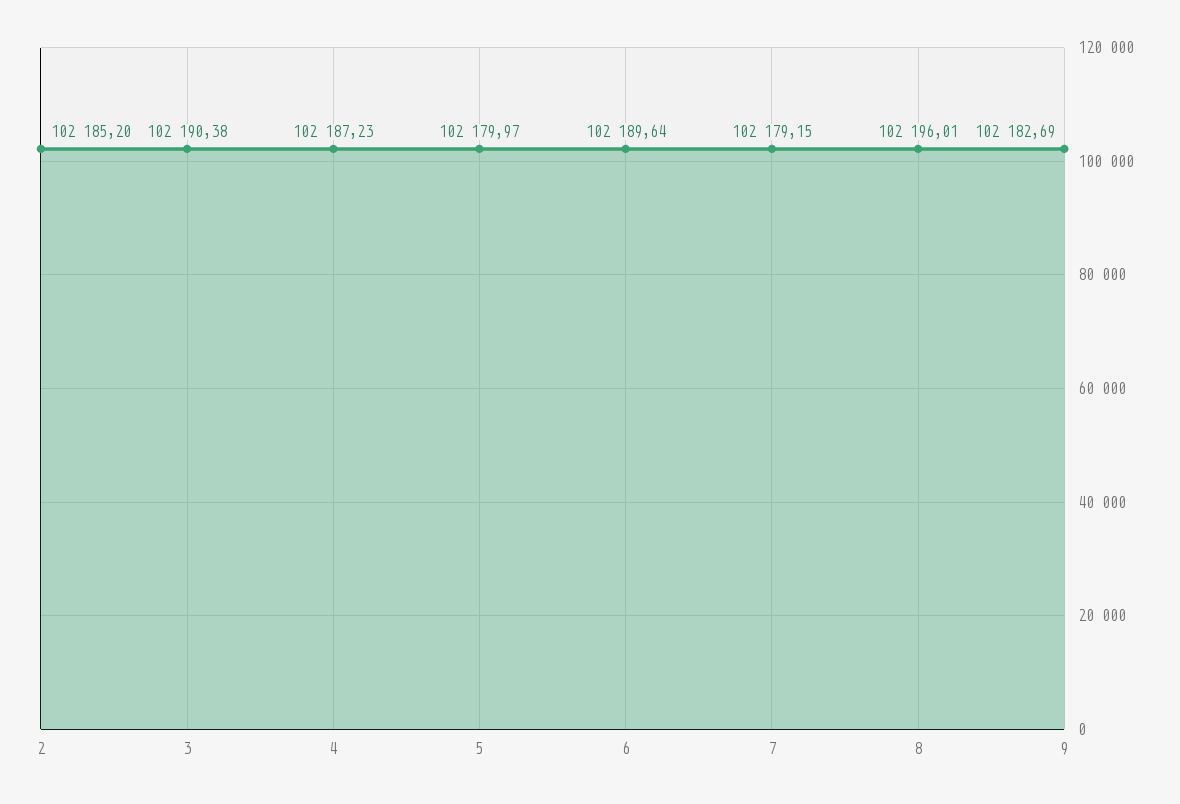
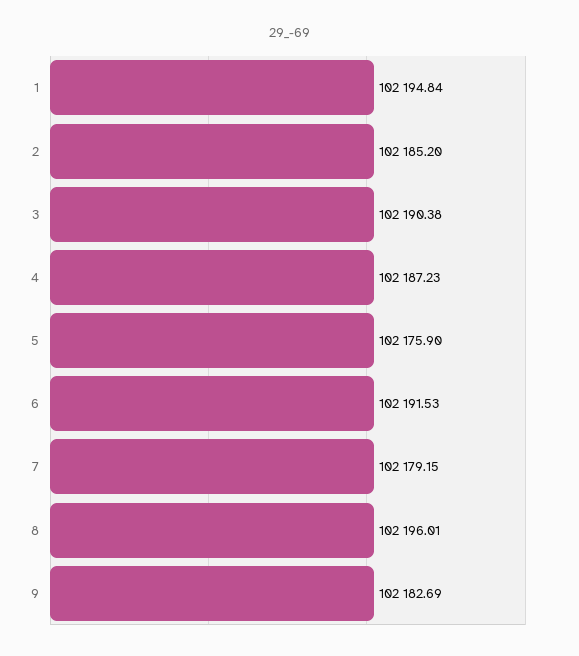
  {
    "2": 102185.2,
    "3": 102190.38,
    "4": 102187.23,
-   "5": 102179.97,
+   "5": 102175.9,
-   "6": 102189.64,
+   "6": 102191.53,
    "7": 102179.15,
    "8": 102196.01,
-   "9": 102182.69
+   "9": 102182.69,
+   "1": 102194.84
  }

